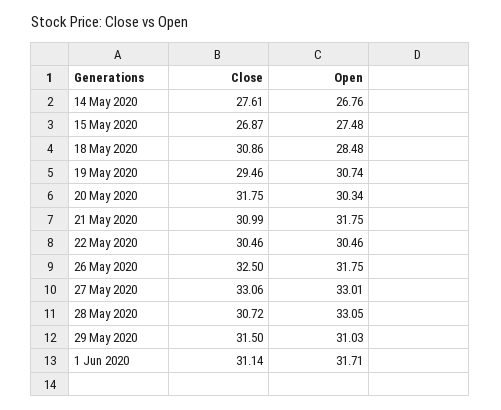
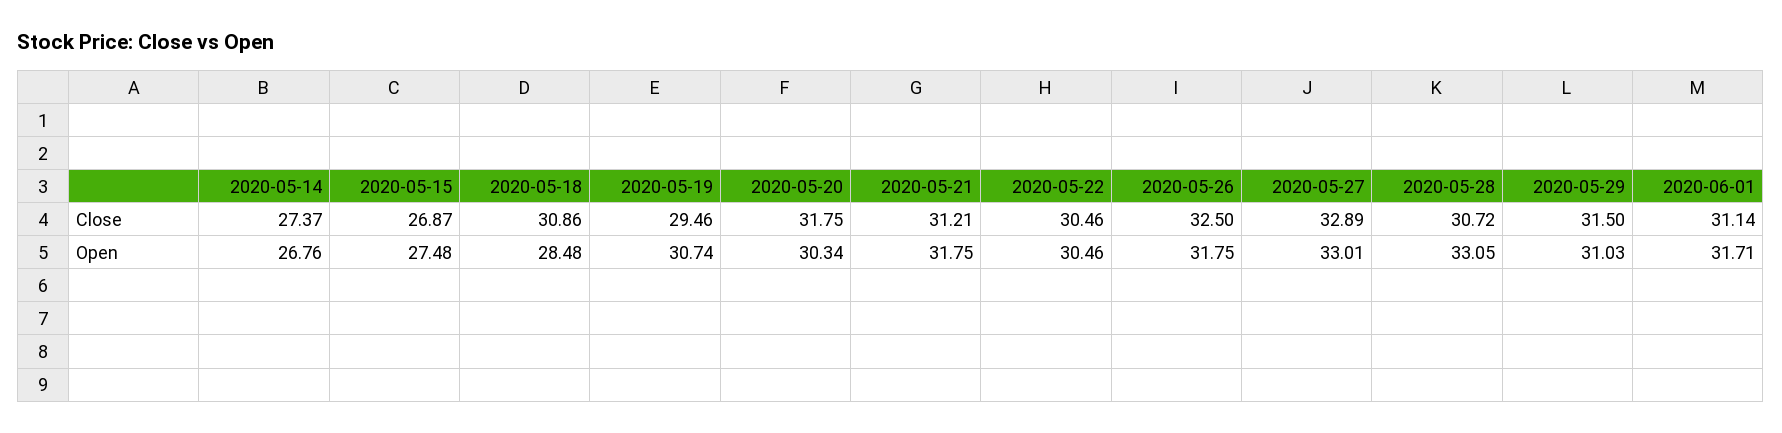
  {
    "Close": {
-     "14 May 2020": 27.61,
+     "14 May 2020": 27.37,
      "15 May 2020": 26.87,
      "18 May 2020": 30.86,
      "19 May 2020": 29.46,
      "20 May 2020": 31.75,
-     "21 May 2020": 30.99,
+     "21 May 2020": 31.21,
      "22 May 2020": 30.46,
      "26 May 2020": 32.5,
-     "27 May 2020": 33.06,
+     "27 May 2020": 32.89,
      "28 May 2020": 30.72,
      "29 May 2020": 31.5,
      "1 Jun 2020": 31.14
    },
    "Open": {
      "14 May 2020": 26.76,
      "15 May 2020": 27.48,
      "18 May 2020": 28.48,
      "19 May 2020": 30.74,
      "20 May 2020": 30.34,
      "21 May 2020": 31.75,
      "22 May 2020": 30.46,
      "26 May 2020": 31.75,
      "27 May 2020": 33.01,
      "28 May 2020": 33.05,
      "29 May 2020": 31.03,
      "1 Jun 2020": 31.71
    }
  }

